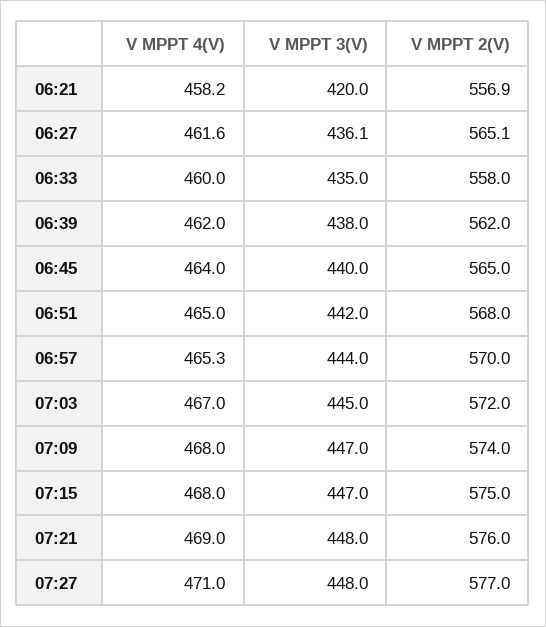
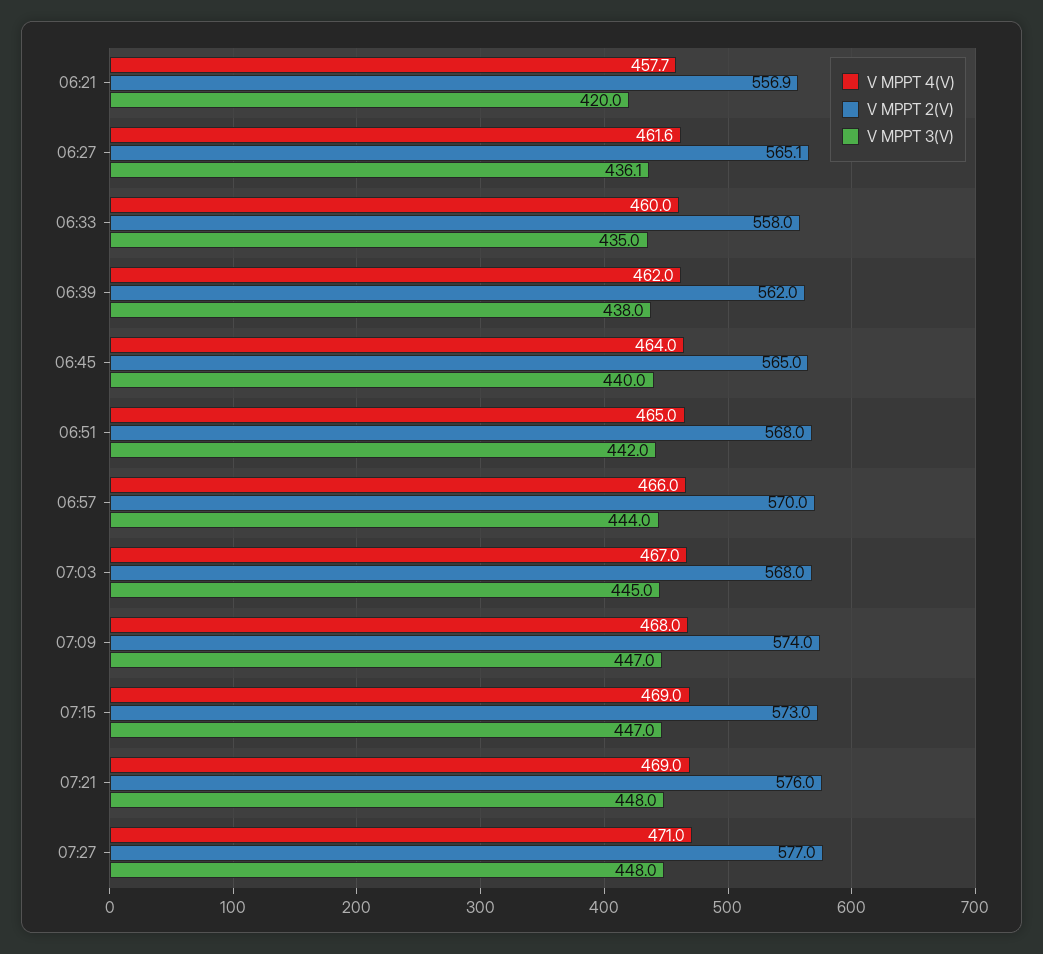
  {
    "V MPPT 4(V)": {
-     "06:21": 458.2,
+     "06:21": 457.7,
      "06:27": 461.6,
      "06:33": 460,
      "06:39": 462,
      "06:45": 464,
      "06:51": 465,
-     "06:57": 465.3,
+     "06:57": 466,
      "07:03": 467,
      "07:09": 468,
-     "07:15": 468,
+     "07:15": 469,
      "07:21": 469,
      "07:27": 471
    },
    "V MPPT 3(V)": {
      "06:21": 420,
      "06:27": 436.1,
      "06:33": 435,
      "06:39": 438,
      "06:45": 440,
      "06:51": 442,
      "06:57": 444,
      "07:03": 445,
      "07:09": 447,
      "07:15": 447,
      "07:21": 448,
      "07:27": 448
    },
    "V MPPT 2(V)": {
      "06:21": 556.9,
      "06:27": 565.1,
      "06:33": 558,
      "06:39": 562,
      "06:45": 565,
      "06:51": 568,
      "06:57": 570,
-     "07:03": 572,
+     "07:03": 568,
      "07:09": 574,
-     "07:15": 575,
+     "07:15": 573,
      "07:21": 576,
      "07:27": 577
    }
  }

